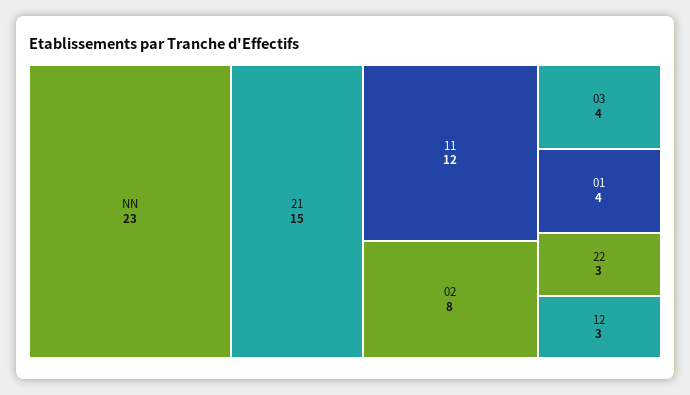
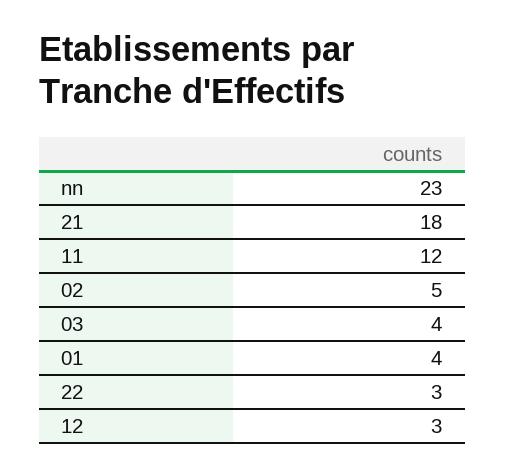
  {
    "NN": 23,
-   "21": 15,
+   "21": 18,
    "11": 12,
-   "02": 8,
+   "02": 5,
    "03": 4,
    "01": 4,
    "22": 3,
    "12": 3
  }

